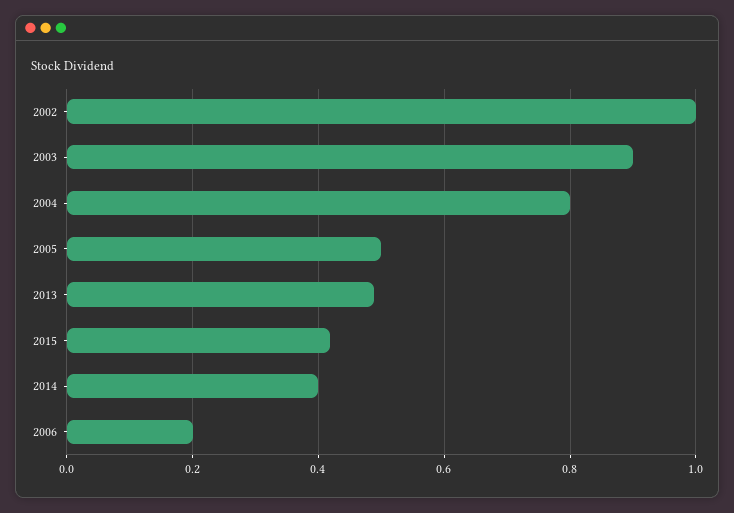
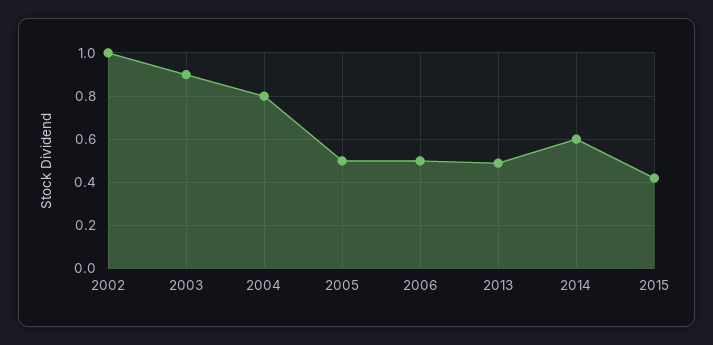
  {
    "2002": 1,
    "2003": 0.9,
    "2004": 0.8,
    "2005": 0.5,
    "2013": 0.48,
    "2015": 0.42,
-   "2014": 0.4,
+   "2014": 0.6,
-   "2006": 0.2
+   "2006": 0.5
  }

